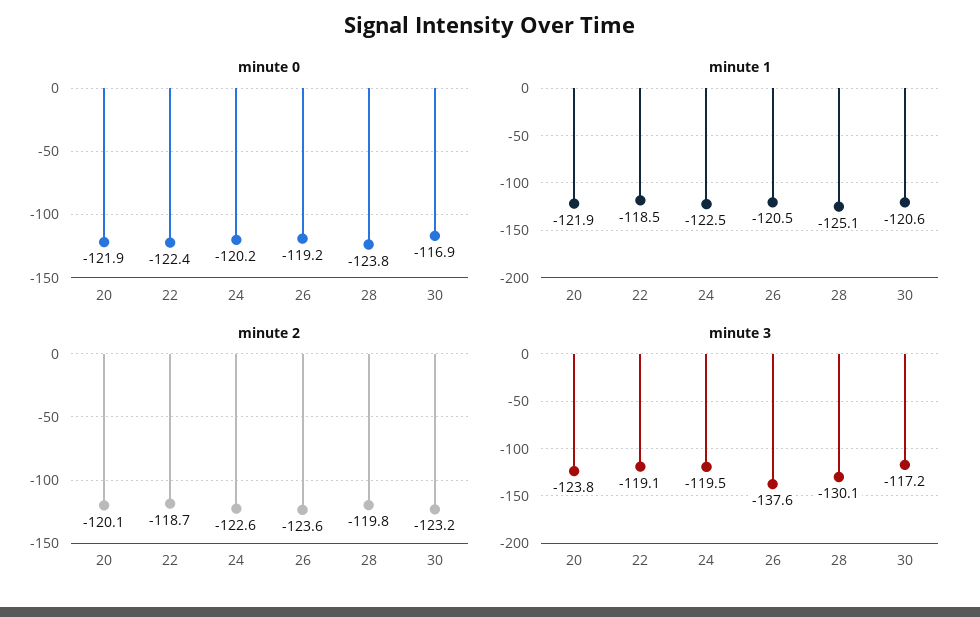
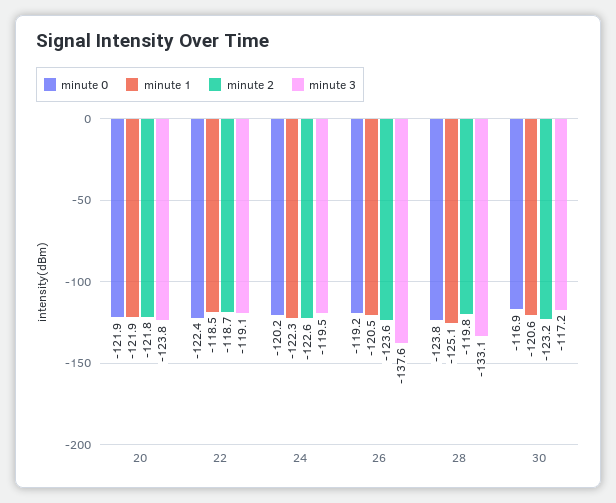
  {
    "minute 0": {
      "20": -121.9,
      "22": -122.4,
      "24": -120.2,
      "26": -119.2,
      "28": -123.8,
      "30": -116.9
    },
    "minute 1": {
      "20": -121.9,
      "22": -118.5,
-     "24": -122.5,
+     "24": -122.3,
      "26": -120.5,
      "28": -125.1,
      "30": -120.6
    },
    "minute 2": {
-     "20": -120.1,
+     "20": -121.8,
      "22": -118.7,
      "24": -122.6,
      "26": -123.6,
      "28": -119.8,
      "30": -123.2
    },
    "minute 3": {
      "20": -123.8,
      "22": -119.1,
      "24": -119.5,
      "26": -137.6,
-     "28": -130.1,
+     "28": -133.1,
      "30": -117.2
    }
  }

